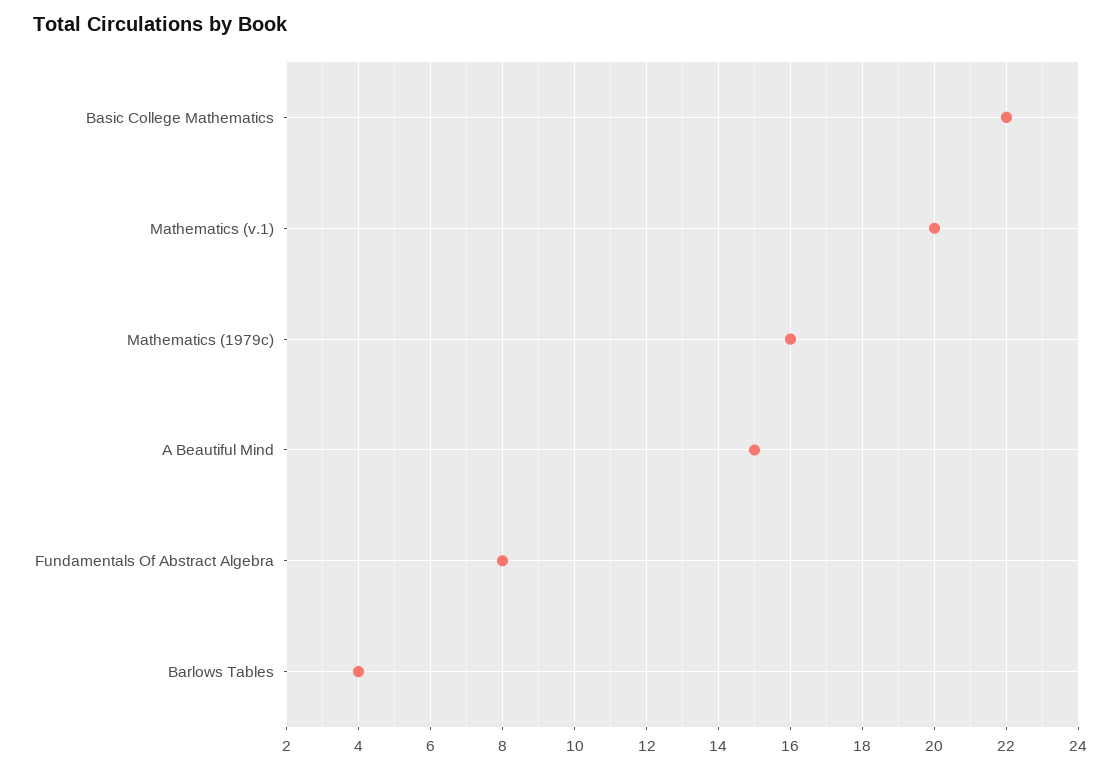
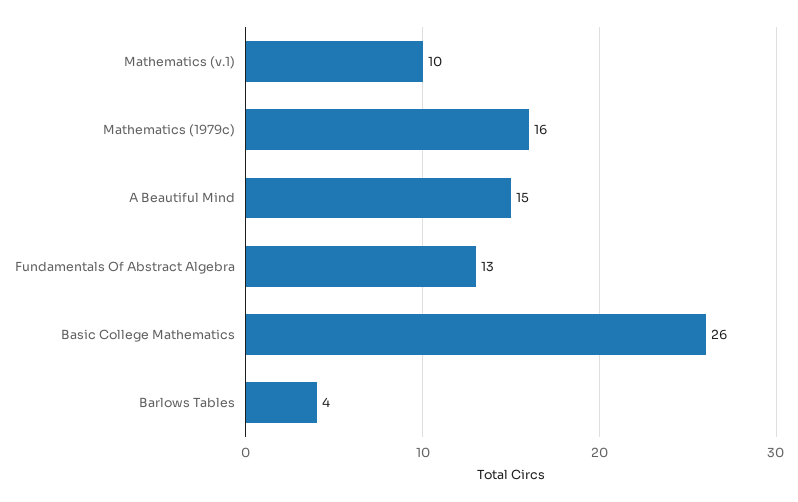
  {
-   "Basic College Mathematics": 22,
+   "Basic College Mathematics": 26,
-   "Mathematics (v.1)": 20,
+   "Mathematics (v.1)": 10,
    "Mathematics (1979c)": 16,
    "A Beautiful Mind": 15,
-   "Fundamentals Of Abstract Algebra": 8,
+   "Fundamentals Of Abstract Algebra": 13,
    "Barlows Tables": 4
  }

